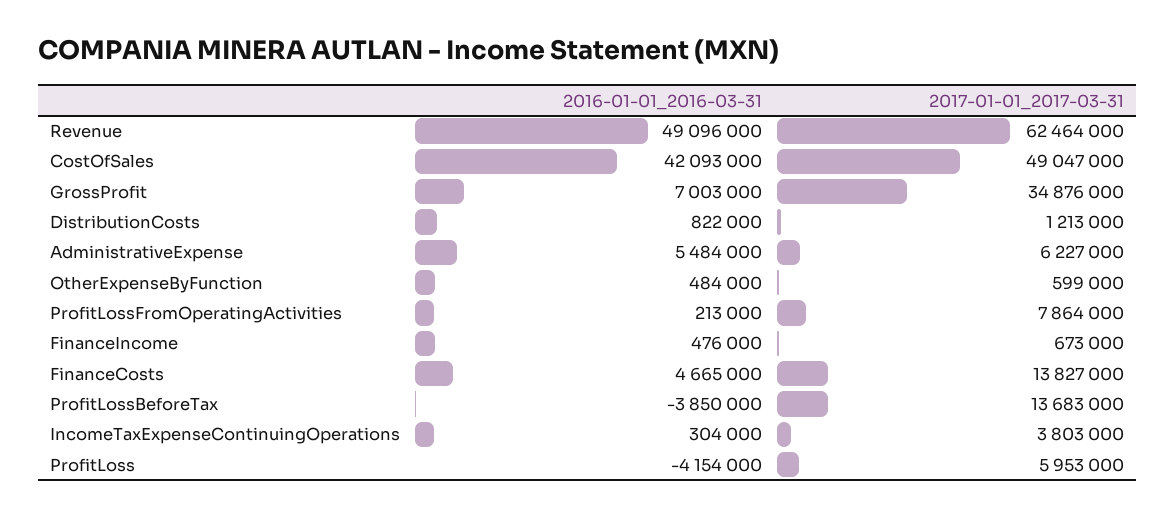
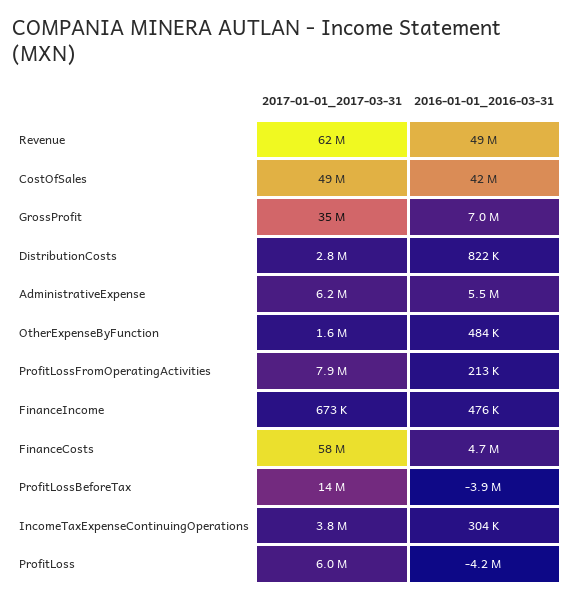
  {
    "2016-01-01_2016-03-31": {
      "Revenue": 49096000,
      "CostOfSales": 42093000,
      "GrossProfit": 7003000,
      "DistributionCosts": 822000,
      "AdministrativeExpense": 5484000,
      "OtherExpenseByFunction": 484000,
      "ProfitLossFromOperatingActivities": 213000,
      "FinanceIncome": 476000,
      "FinanceCosts": 4665000,
      "ProfitLossBeforeTax": -3850000,
      "IncomeTaxExpenseContinuingOperations": 304000,
      "ProfitLoss": -4154000
    },
    "2017-01-01_2017-03-31": {
      "Revenue": 62464000,
      "CostOfSales": 49047000,
      "GrossProfit": 34876000,
-     "DistributionCosts": 1213000,
+     "DistributionCosts": 2800000,
      "AdministrativeExpense": 6227000,
-     "OtherExpenseByFunction": 599000,
+     "OtherExpenseByFunction": 1600000,
      "ProfitLossFromOperatingActivities": 7864000,
      "FinanceIncome": 673000,
-     "FinanceCosts": 13827000,
+     "FinanceCosts": 58000000,
      "ProfitLossBeforeTax": 13683000,
      "IncomeTaxExpenseContinuingOperations": 3803000,
      "ProfitLoss": 5953000
    }
  }

